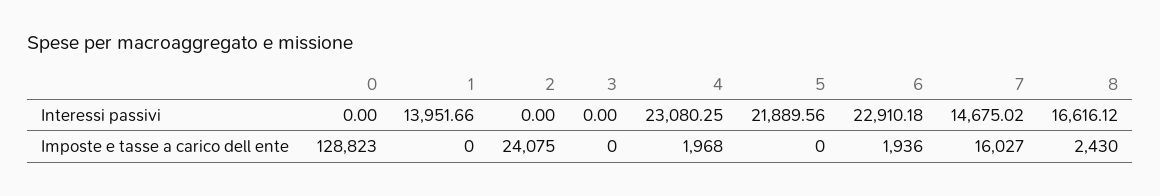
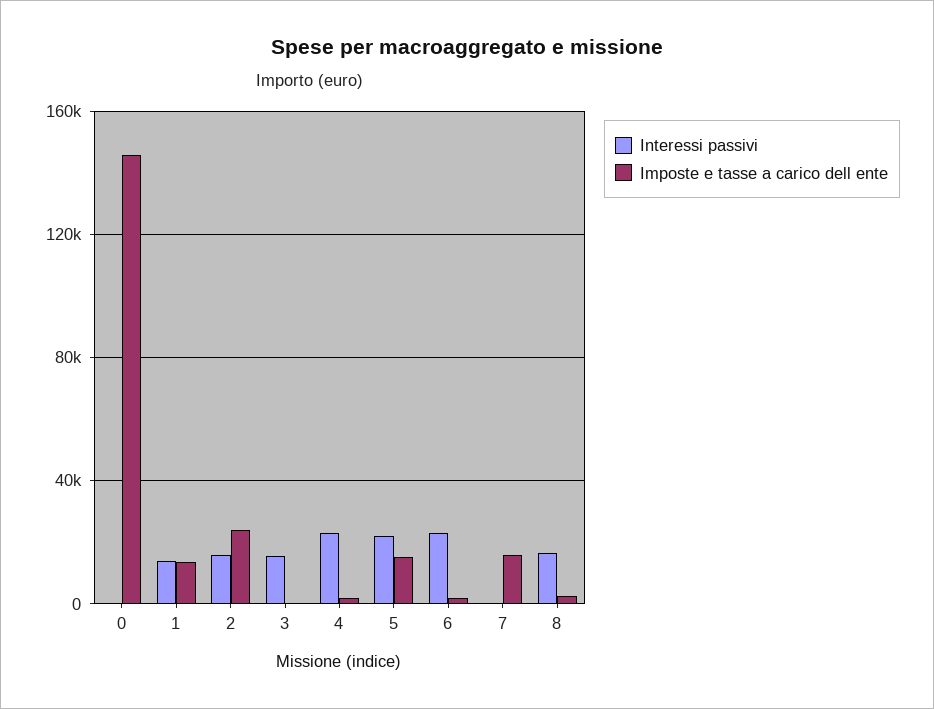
  {
    "Interessi passivi": {
      "0": 0,
      "1": 13951.66,
-     "2": 0,
+     "2": 15000,
-     "3": 0,
+     "3": 15000,
      "4": 23080.25,
      "5": 21889.56,
      "6": 22910.18,
-     "7": 14675.02,
+     "7": 0,
      "8": 16616.12
    },
    "Imposte e tasse a carico dell ente": {
-     "0": 128823,
+     "0": 145000,
-     "1": 0,
+     "1": 15000,
      "2": 24075,
      "3": 0,
      "4": 1968,
-     "5": 0,
+     "5": 15000,
      "6": 1936,
      "7": 16027,
      "8": 2430
    }
  }

